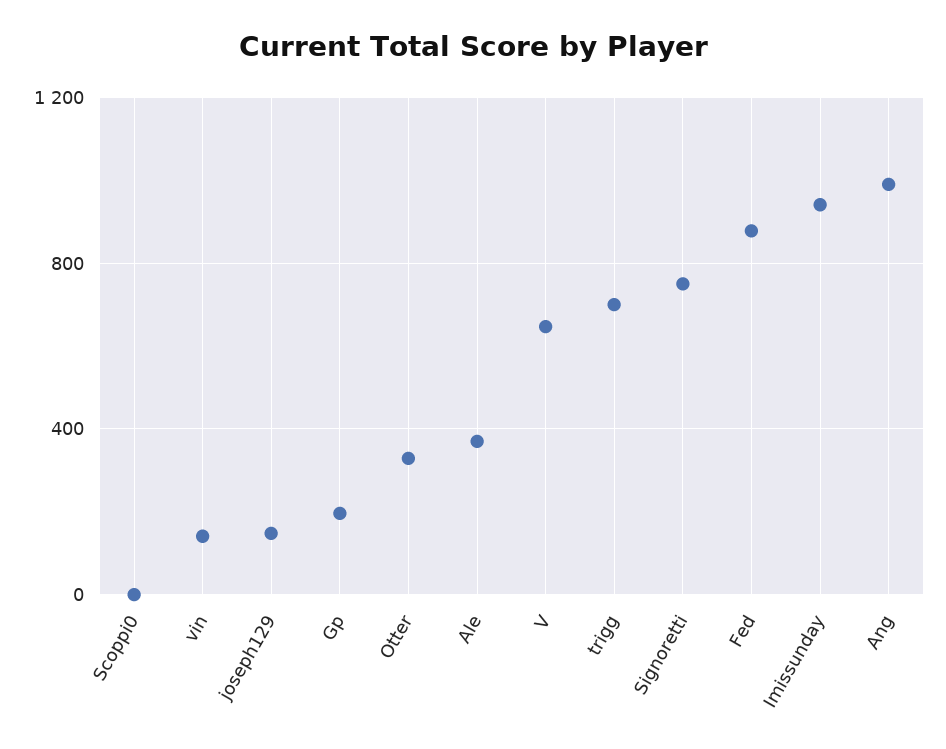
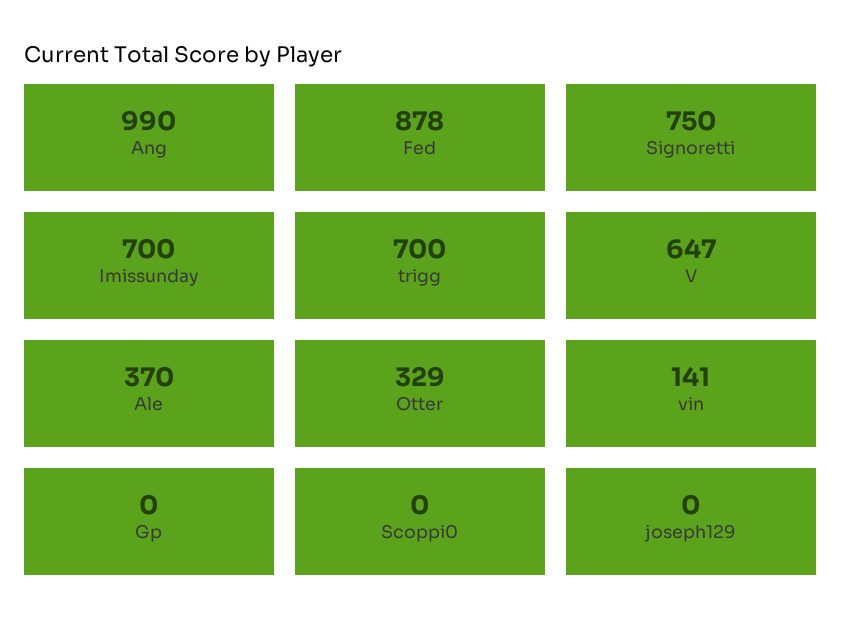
  {
    "Scoppi0": 0,
    "vin": 141,
-   "joseph129": 150,
+   "joseph129": 0,
-   "Gp": 200,
+   "Gp": 0,
    "Otter": 329,
    "Ale": 370,
    "V": 647,
    "trigg": 700,
    "Signoretti": 750,
    "Fed": 878,
-   "Imissunday": 950,
+   "Imissunday": 700,
    "Ang": 990
  }

